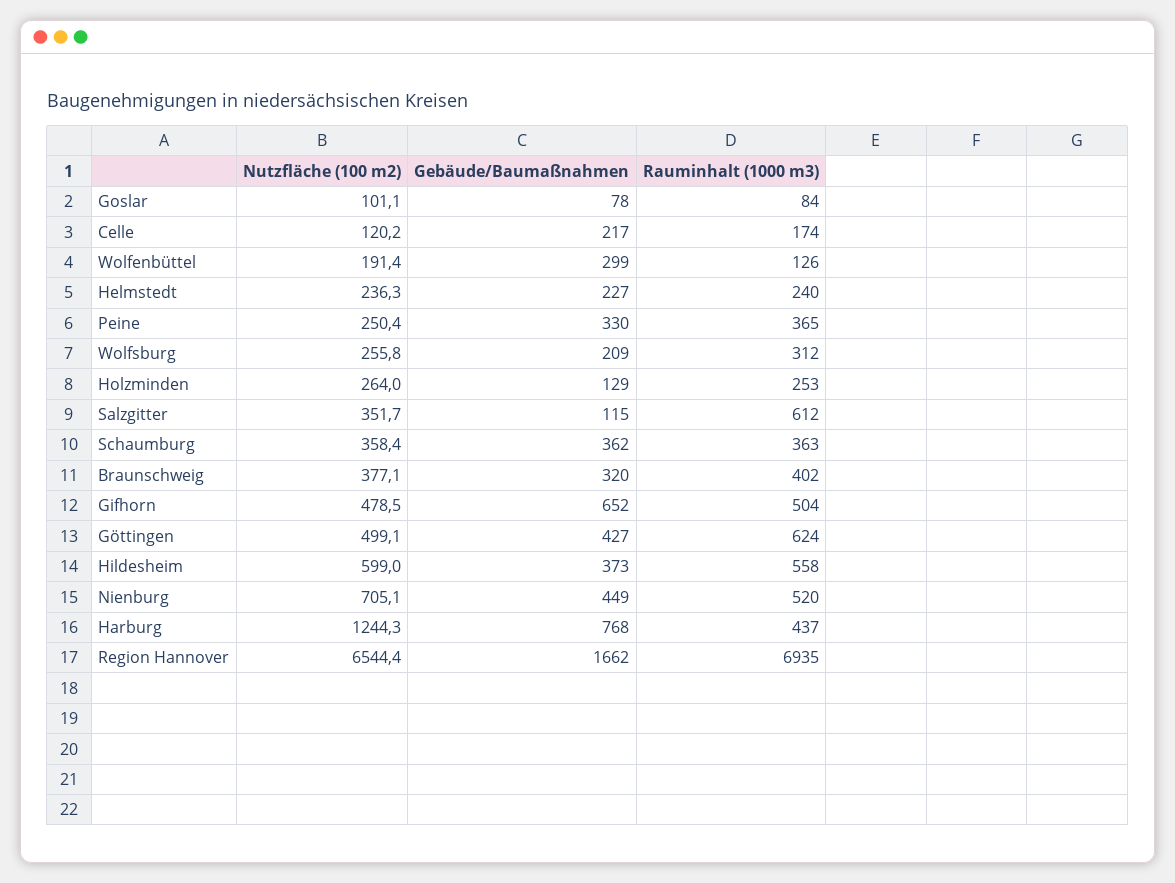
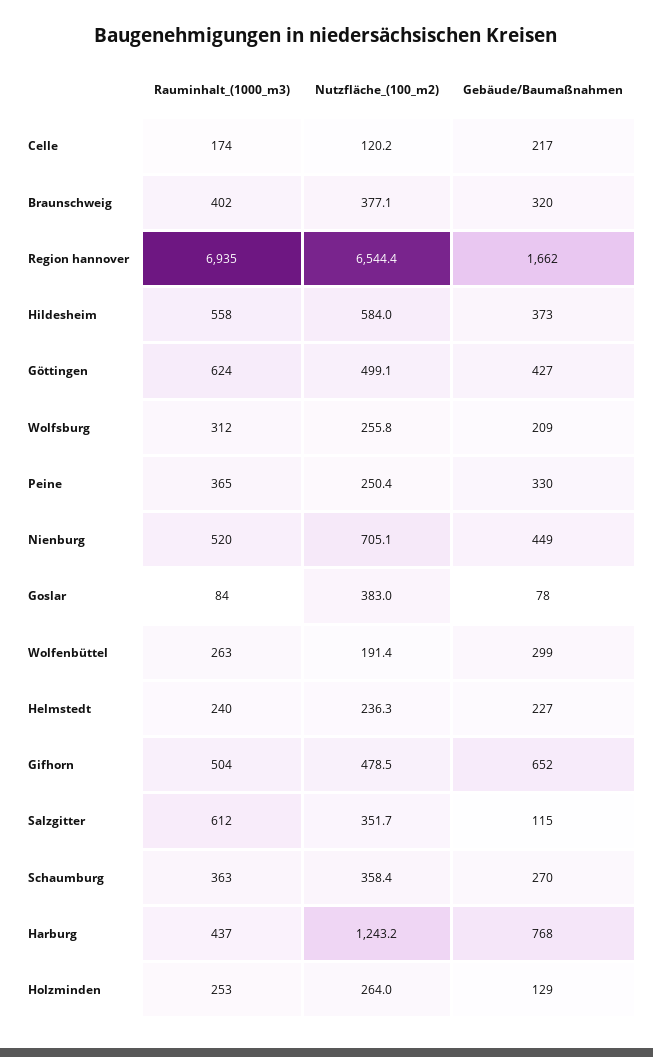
  {
    "Nutzfläche (100 m2)": {
-     "Goslar": 101.1,
+     "Goslar": 383,
      "Celle": 120.2,
      "Wolfenbüttel": 191.4,
      "Helmstedt": 236.3,
      "Peine": 250.4,
      "Wolfsburg": 255.8,
      "Holzminden": 264,
      "Salzgitter": 351.7,
      "Schaumburg": 358.4,
      "Braunschweig": 377.1,
      "Gifhorn": 478.5,
      "Göttingen": 499.1,
-     "Hildesheim": 599,
+     "Hildesheim": 584,
      "Nienburg": 705.1,
-     "Harburg": 1244.3,
+     "Harburg": 1243.2,
      "Region Hannover": 6544.4
    },
    "Gebäude/Baumaßnahmen": {
      "Goslar": 78,
      "Celle": 217,
      "Wolfenbüttel": 299,
      "Helmstedt": 227,
      "Peine": 330,
      "Wolfsburg": 209,
      "Holzminden": 129,
      "Salzgitter": 115,
-     "Schaumburg": 362,
+     "Schaumburg": 270,
      "Braunschweig": 320,
      "Gifhorn": 652,
      "Göttingen": 427,
      "Hildesheim": 373,
      "Nienburg": 449,
      "Harburg": 768,
      "Region Hannover": 1662
    },
    "Rauminhalt (1000 m3)": {
      "Goslar": 84,
      "Celle": 174,
-     "Wolfenbüttel": 126,
+     "Wolfenbüttel": 263,
      "Helmstedt": 240,
      "Peine": 365,
      "Wolfsburg": 312,
      "Holzminden": 253,
      "Salzgitter": 612,
      "Schaumburg": 363,
      "Braunschweig": 402,
      "Gifhorn": 504,
      "Göttingen": 624,
      "Hildesheim": 558,
      "Nienburg": 520,
      "Harburg": 437,
      "Region Hannover": 6935
    }
  }

